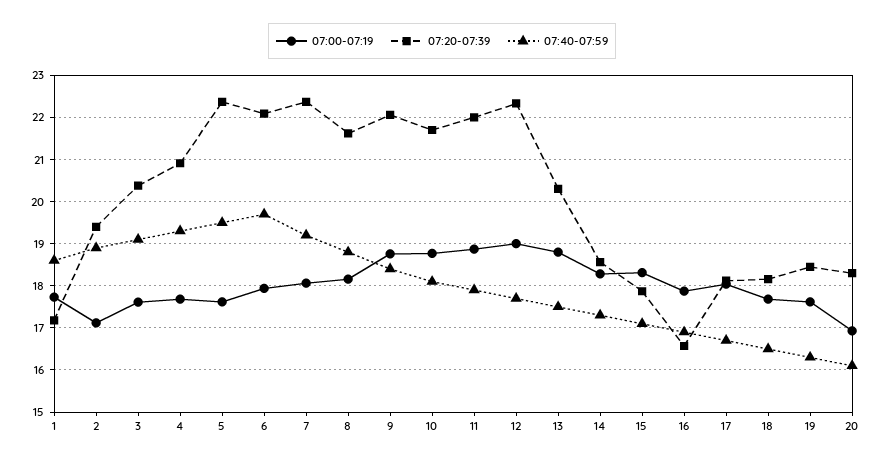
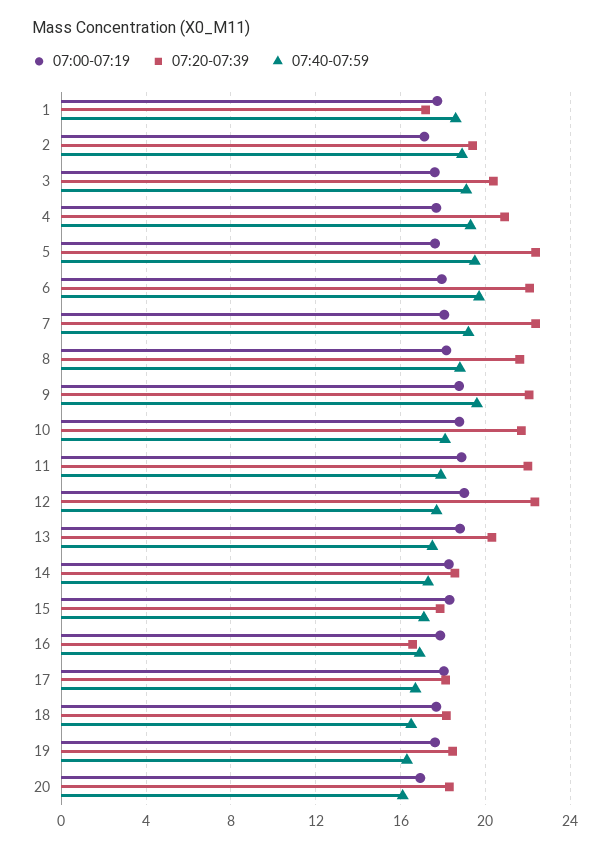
  {
    "07:00-07:19": {
      "1": 17.8,
      "2": 17.2,
      "3": 17.6,
      "4": 17.6,
      "5": 17.6,
      "6": 18,
      "7": 18,
      "8": 18.2,
      "9": 18.8,
      "10": 18.8,
      "11": 18.8,
      "12": 19,
      "13": 18.8,
      "14": 18.2,
      "15": 18.4,
      "16": 17.8,
      "17": 18,
      "18": 17.6,
      "19": 17.6,
      "20": 17
    },
    "07:20-07:39": {
      "1": 17.2,
      "2": 19.4,
      "3": 20.4,
      "4": 21,
      "5": 22.4,
      "6": 22,
      "7": 22.4,
      "8": 21.6,
      "9": 22,
      "10": 21.8,
      "11": 22,
      "12": 22.4,
      "13": 20.4,
      "14": 18.6,
      "15": 17.8,
      "16": 16.6,
      "17": 18.2,
      "18": 18.2,
      "19": 18.4,
      "20": 18.4
    },
    "07:40-07:59": {
      "1": 18.6,
      "2": 19,
      "3": 19.2,
      "4": 19.4,
      "5": 19.6,
      "6": 19.8,
      "7": 19.2,
      "8": 18.8,
-     "9": 18.4,
+     "9": 19.5,
      "10": 18.2,
      "11": 18,
      "12": 17.8,
      "13": 17.6,
      "14": 17.4,
      "15": 17.2,
      "16": 17,
      "17": 16.8,
      "18": 16.6,
      "19": 16.4,
      "20": 16.2
    }
  }

